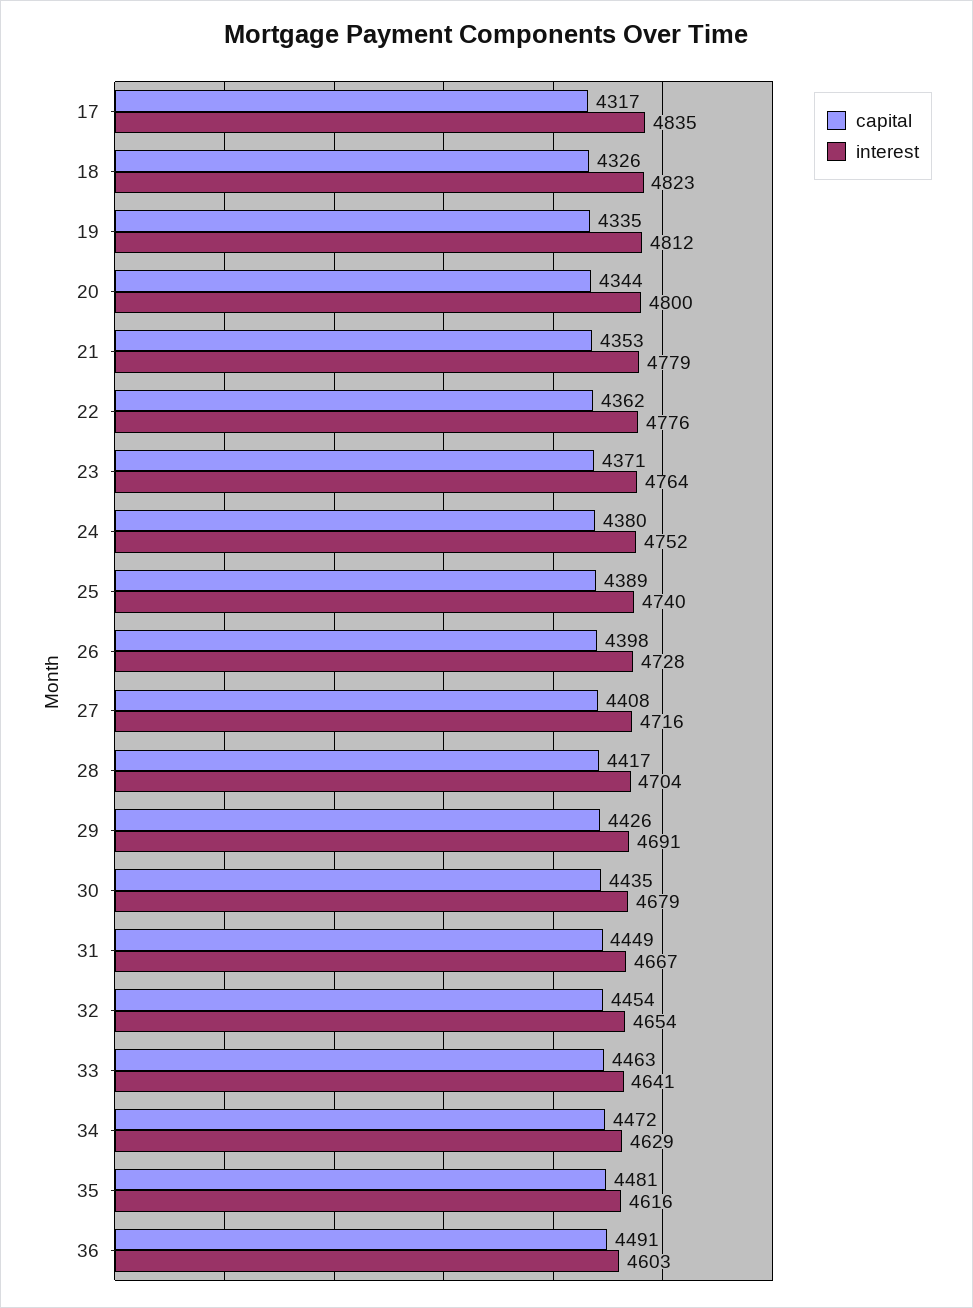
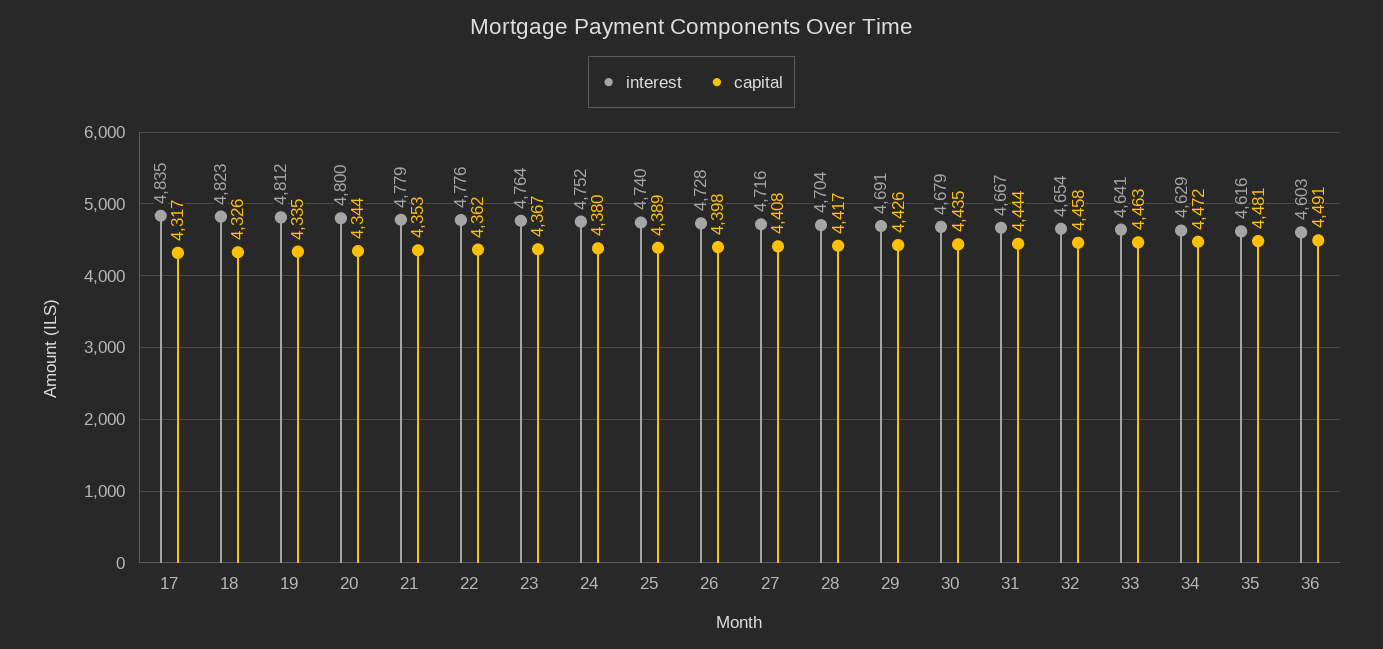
  {
    "capital": {
      "17": 4317,
      "18": 4326,
      "19": 4335,
      "20": 4344,
      "21": 4353,
      "22": 4362,
-     "23": 4371,
+     "23": 4367,
      "24": 4380,
      "25": 4389,
      "26": 4398,
      "27": 4408,
      "28": 4417,
      "29": 4426,
      "30": 4435,
-     "31": 4449,
+     "31": 4444,
-     "32": 4454,
+     "32": 4458,
      "33": 4463,
      "34": 4472,
      "35": 4481,
      "36": 4491
    },
    "interest": {
      "17": 4835,
      "18": 4823,
      "19": 4812,
      "20": 4800,
      "21": 4779,
      "22": 4776,
      "23": 4764,
      "24": 4752,
      "25": 4740,
      "26": 4728,
      "27": 4716,
      "28": 4704,
      "29": 4691,
      "30": 4679,
      "31": 4667,
      "32": 4654,
      "33": 4641,
      "34": 4629,
      "35": 4616,
      "36": 4603
    }
  }

